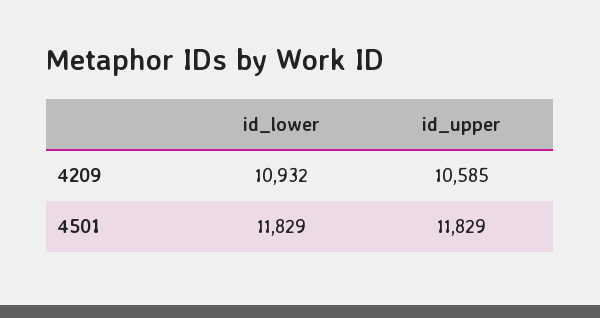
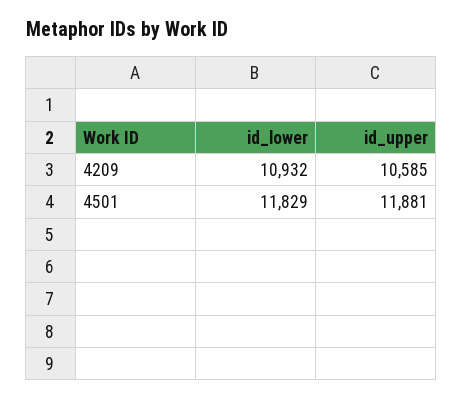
  {
    "id_lower": {
      "4209": 10932,
      "4501": 11829
    },
    "id_upper": {
      "4209": 10585,
-     "4501": 11829
+     "4501": 11881
    }
  }

